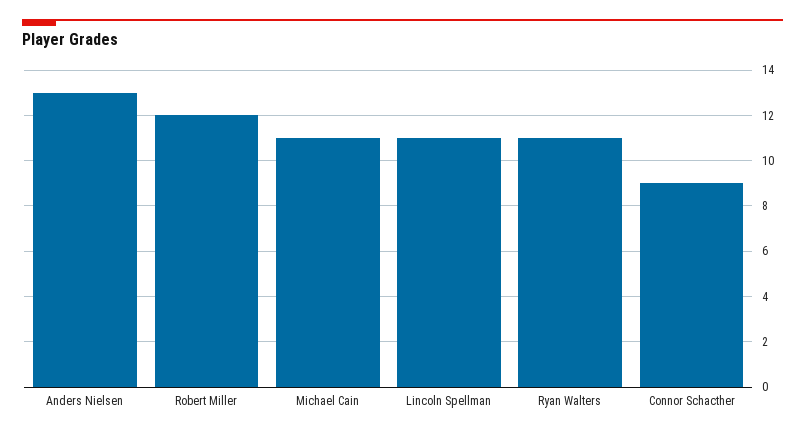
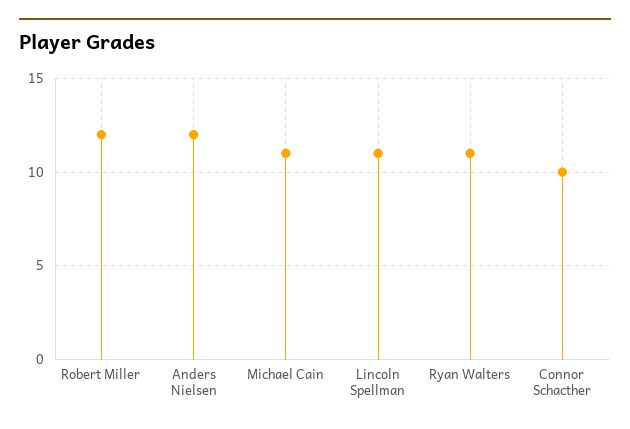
  {
-   "Anders Nielsen": 13,
+   "Anders Nielsen": 12,
    "Robert Miller": 12,
    "Michael Cain": 11,
    "Lincoln Spellman": 11,
    "Ryan Walters": 11,
-   "Connor Schacther": 9
+   "Connor Schacther": 10
  }

